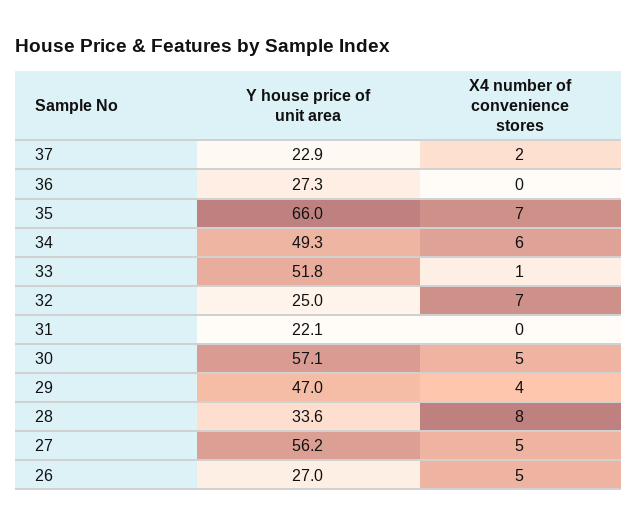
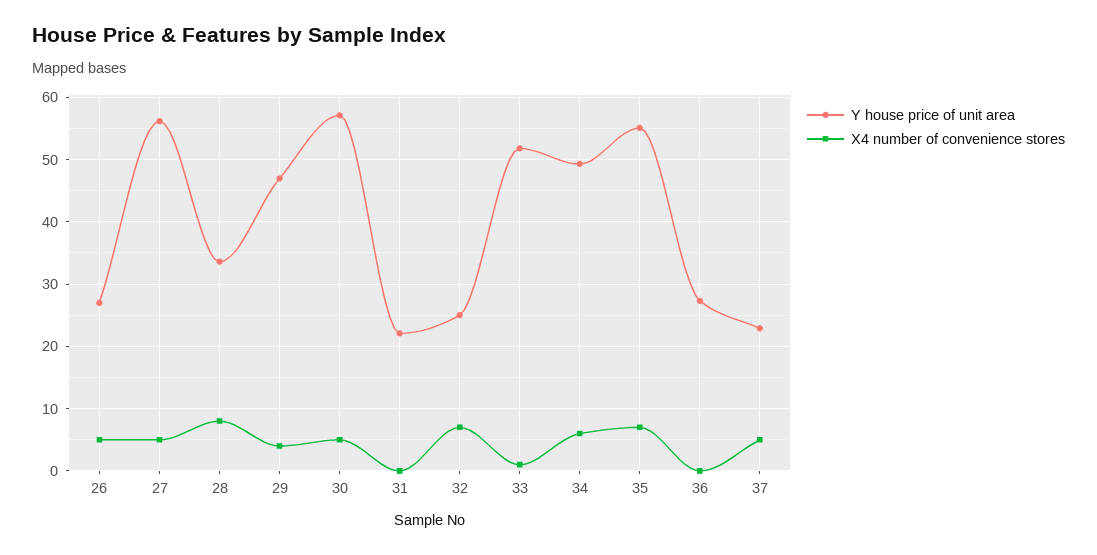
  {
    "Y house price of unit area": {
      "37": 22.9,
      "36": 27.3,
-     "35": 66,
+     "35": 55,
      "34": 49.3,
      "33": 51.8,
      "32": 25,
      "31": 22.1,
      "30": 57.1,
      "29": 47,
      "28": 33.6,
      "27": 56.2,
      "26": 27
    },
    "X4 number of convenience stores": {
-     "37": 2,
+     "37": 5,
      "36": 0,
      "35": 7,
      "34": 6,
      "33": 1,
      "32": 7,
      "31": 0,
      "30": 5,
      "29": 4,
      "28": 8,
      "27": 5,
      "26": 5
    }
  }

